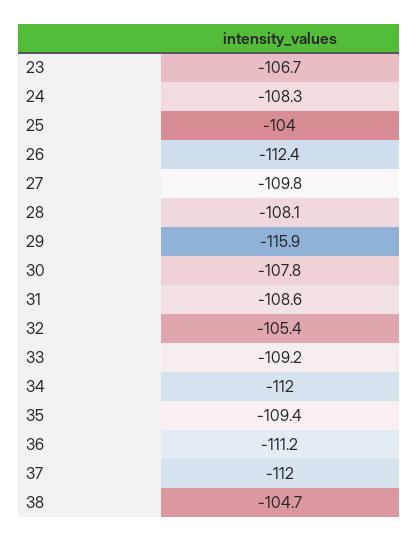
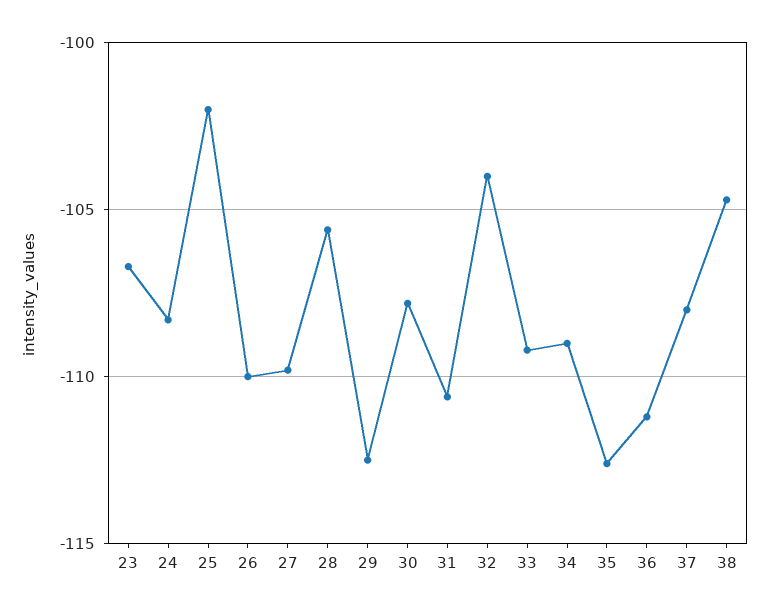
  {
    "23": -106.7,
    "24": -108.3,
-   "25": -104,
+   "25": -102,
-   "26": -112.4,
+   "26": -110,
    "27": -109.8,
-   "28": -108.1,
+   "28": -105.5,
-   "29": -115.9,
+   "29": -112.5,
    "30": -107.8,
-   "31": -108.6,
+   "31": -110.5,
-   "32": -105.4,
+   "32": -104,
    "33": -109.2,
-   "34": -112,
+   "34": -109,
-   "35": -109.4,
+   "35": -112.5,
    "36": -111.2,
-   "37": -112,
+   "37": -108,
    "38": -104.7
  }

